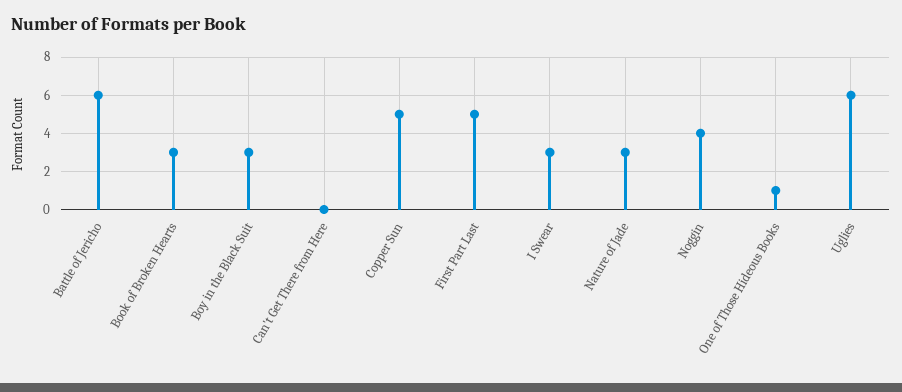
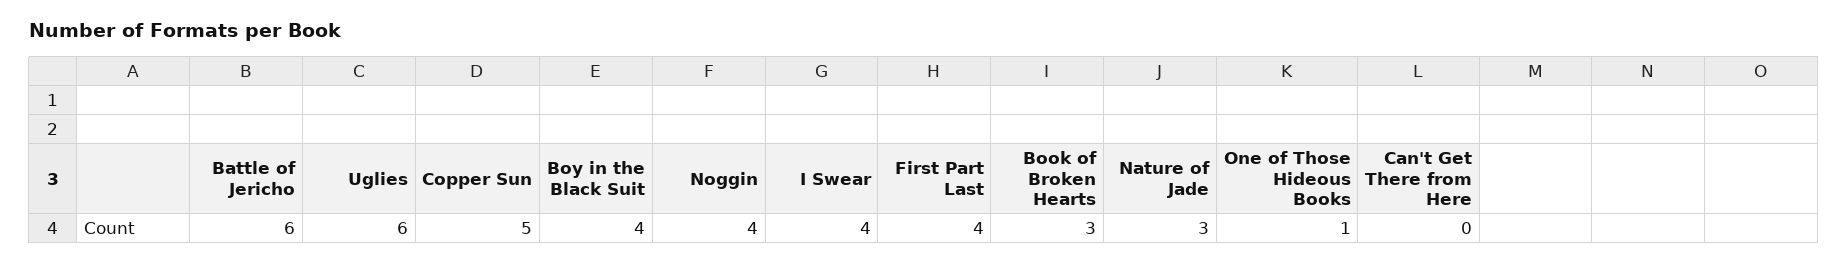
  {
    "Battle of Jericho": 6,
    "Book of Broken Hearts": 3,
-   "Boy in the Black Suit": 3,
+   "Boy in the Black Suit": 4,
    "Can't Get There from Here": 0,
    "Copper Sun": 5,
-   "First Part Last": 5,
+   "First Part Last": 4,
-   "I Swear": 3,
+   "I Swear": 4,
    "Nature of Jade": 3,
    "Noggin": 4,
    "One of Those Hideous Books": 1,
    "Uglies": 6
  }

